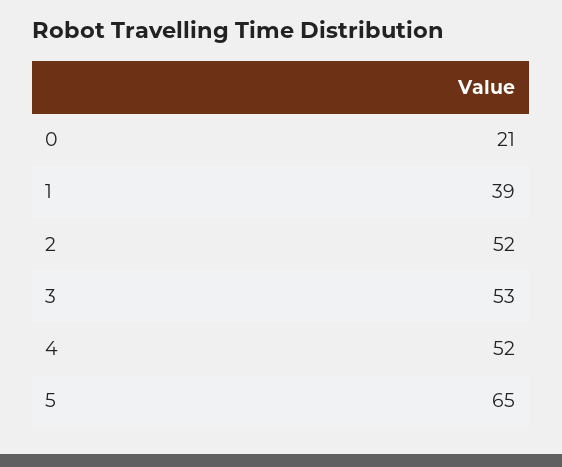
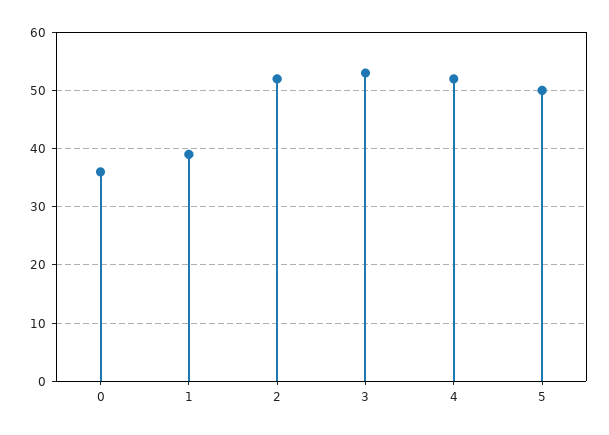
  {
-   "0": 21,
+   "0": 35,
    "1": 39,
    "2": 52,
    "3": 53,
    "4": 52,
-   "5": 65
+   "5": 50
  }

